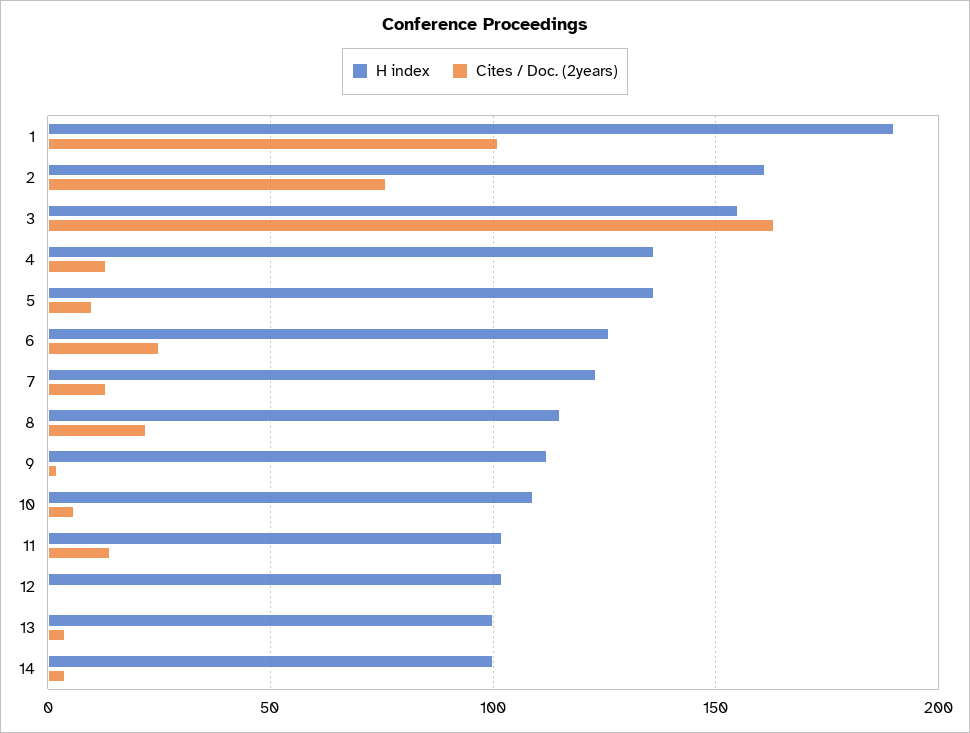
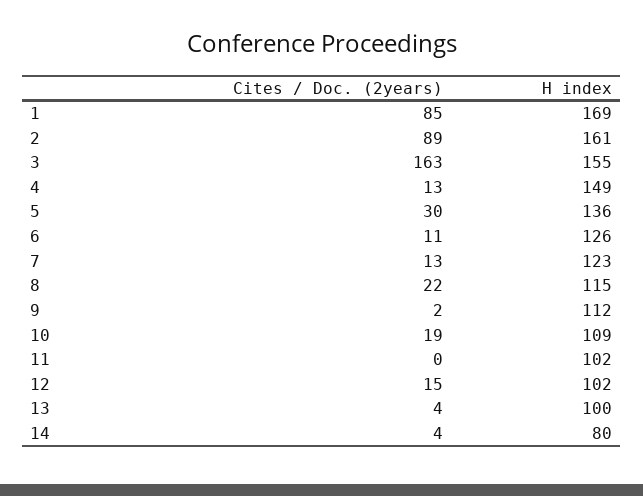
  {
    "H index": {
-     "1": 190,
+     "1": 169,
      "2": 161,
      "3": 155,
-     "4": 135,
+     "4": 149,
      "5": 136,
      "6": 126,
      "7": 123,
      "8": 115,
      "9": 112,
      "10": 109,
      "11": 102,
      "12": 102,
      "13": 100,
-     "14": 100
+     "14": 80
    },
    "Cites / Doc. (2years)": {
-     "1": 100,
+     "1": 85,
-     "2": 75,
+     "2": 89,
      "3": 163,
      "4": 13,
-     "5": 10,
+     "5": 30,
-     "6": 25,
+     "6": 11,
      "7": 13,
      "8": 22,
      "9": 2,
-     "10": 5,
+     "10": 19,
-     "11": 15,
+     "11": 0,
-     "12": 0,
+     "12": 15,
      "13": 4,
      "14": 4
    }
  }

